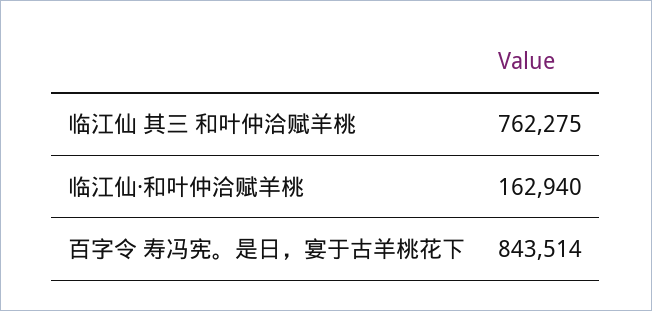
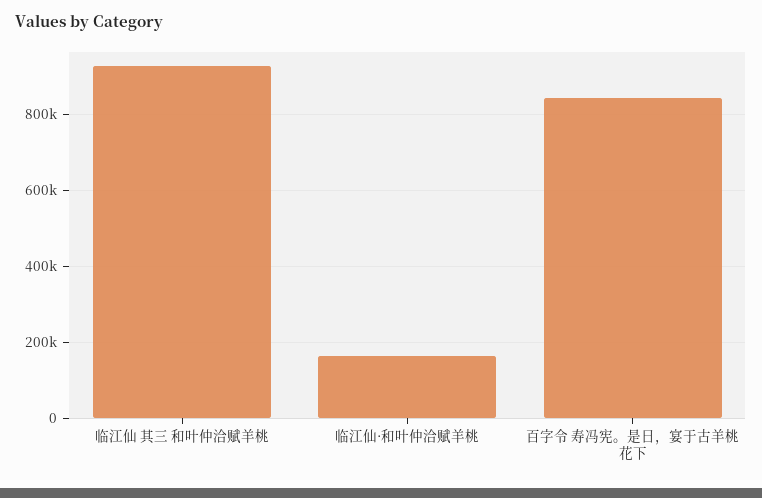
  {
-   "临江仙 其三 和叶仲洽赋羊桃": 762275,
+   "临江仙 其三 和叶仲洽赋羊桃": 920000,
    "临江仙·和叶仲洽赋羊桃": 162940,
    "百字令 寿冯宪。是日，宴于古羊桃花下": 843514
  }

